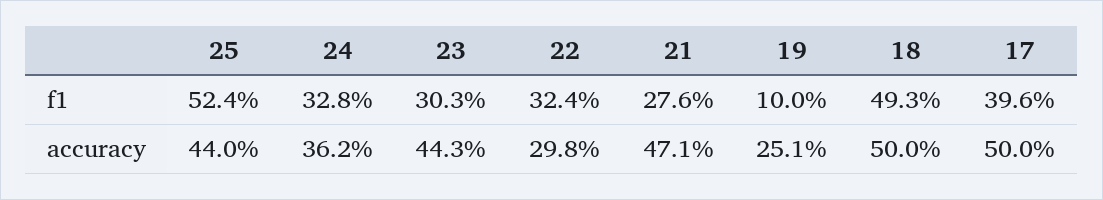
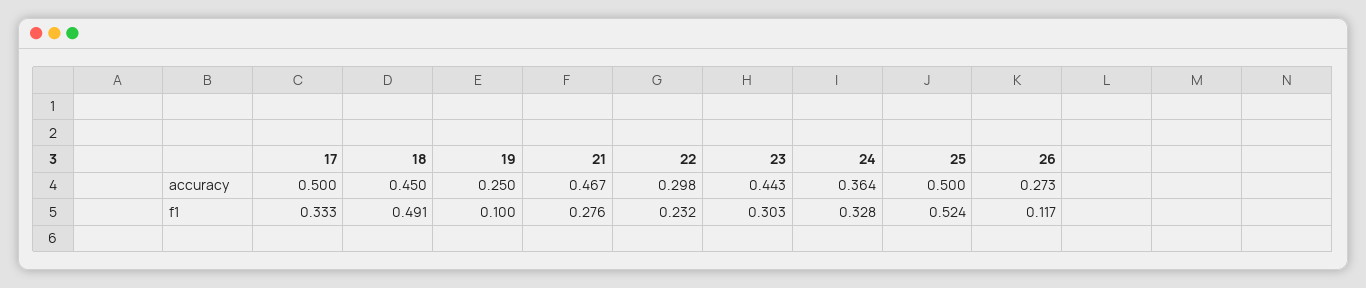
  {
    "25": {
      "f1": 0.524,
-     "accuracy": 0.44
+     "accuracy": 0.5
    },
    "24": {
      "f1": 0.328,
-     "accuracy": 0.362
+     "accuracy": 0.364
    },
    "23": {
      "f1": 0.303,
      "accuracy": 0.443
    },
    "22": {
-     "f1": 0.324,
+     "f1": 0.232,
      "accuracy": 0.298
    },
    "21": {
      "f1": 0.276,
-     "accuracy": 0.471
+     "accuracy": 0.467
    },
    "19": {
      "f1": 0.1,
-     "accuracy": 0.251
+     "accuracy": 0.25
    },
    "18": {
-     "f1": 0.493,
+     "f1": 0.491,
-     "accuracy": 0.5
+     "accuracy": 0.45
    },
    "17": {
-     "f1": 0.396,
+     "f1": 0.333,
      "accuracy": 0.5
-   }
+   },
+   "26": {
+     "accuracy": 0.273,
+     "f1": 0.117
+   }
  }

